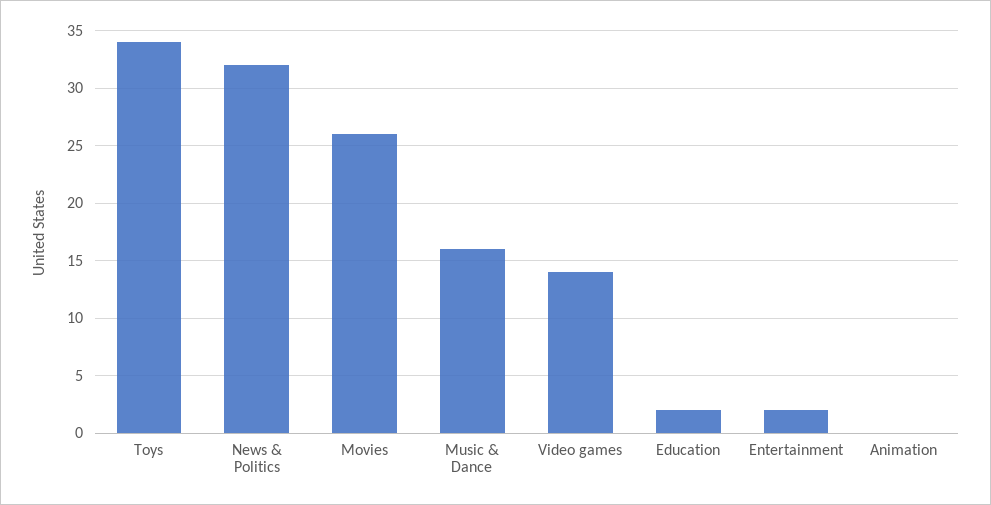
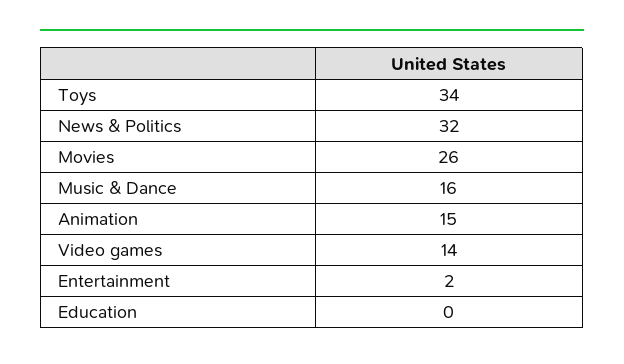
  {
    "Toys": 34,
    "News & Politics": 32,
    "Movies": 26,
    "Music & Dance": 16,
    "Video games": 14,
-   "Education": 2,
+   "Education": 0,
    "Entertainment": 2,
-   "Animation": 0
+   "Animation": 15
  }

